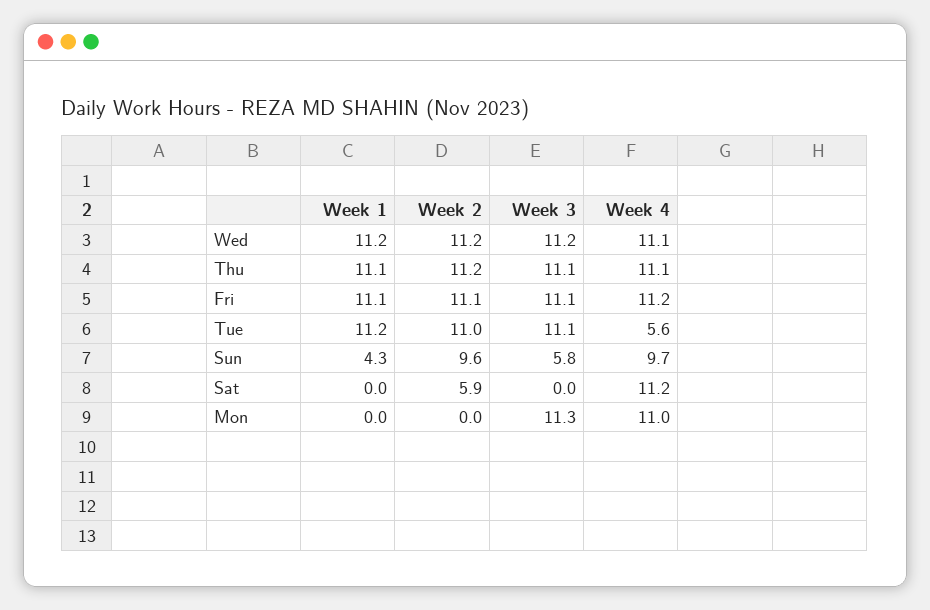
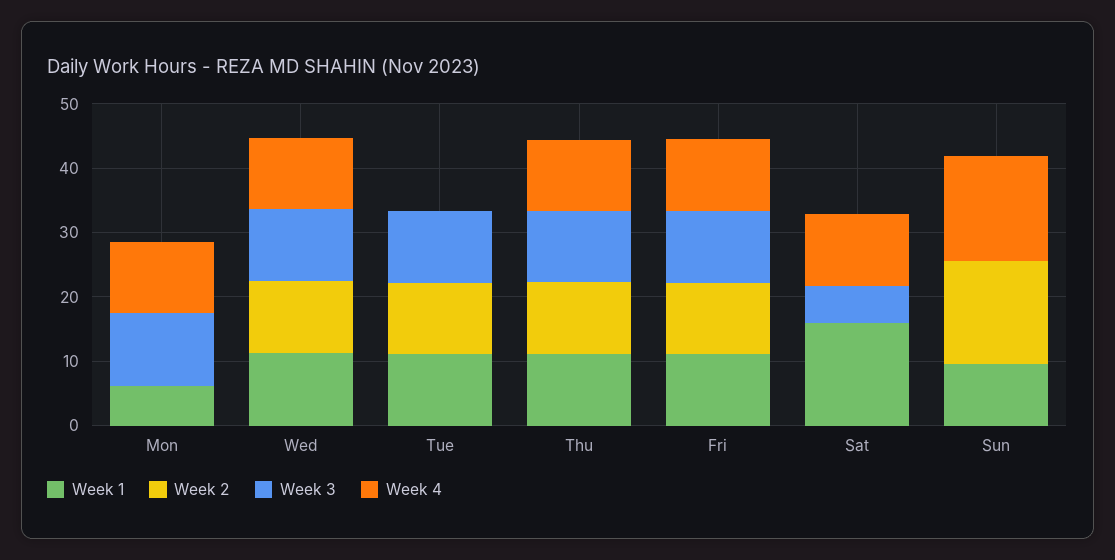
  {
    "Week 1": {
      "Wed": 11.2,
      "Thu": 11.1,
      "Fri": 11.1,
      "Tue": 11.2,
-     "Sun": 4.3,
+     "Sun": 10,
-     "Sat": 0,
+     "Sat": 16,
-     "Mon": 0
+     "Mon": 6
    },
    "Week 2": {
      "Wed": 11.2,
      "Thu": 11.2,
      "Fri": 11.1,
      "Tue": 11,
-     "Sun": 9.6,
+     "Sun": 16,
-     "Sat": 5.9,
+     "Sat": 0,
      "Mon": 0
    },
    "Week 3": {
      "Wed": 11.2,
      "Thu": 11.1,
      "Fri": 11.1,
      "Tue": 11.1,
-     "Sun": 5.8,
+     "Sun": 0,
-     "Sat": 0,
+     "Sat": 6,
      "Mon": 11.3
    },
    "Week 4": {
      "Wed": 11.1,
      "Thu": 11.1,
      "Fri": 11.2,
-     "Tue": 5.6,
+     "Tue": 0,
-     "Sun": 9.7,
+     "Sun": 16,
      "Sat": 11.2,
      "Mon": 11
    }
  }

